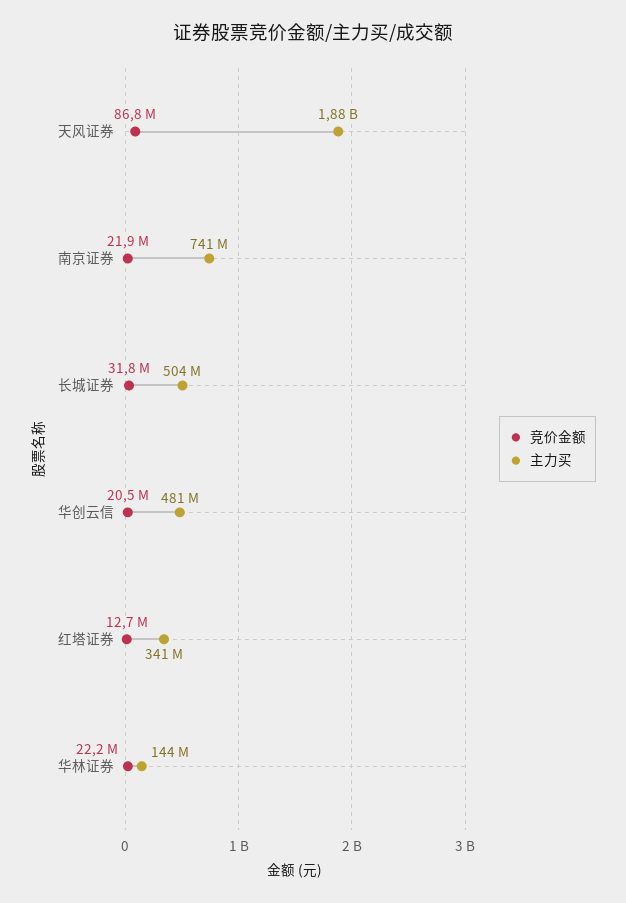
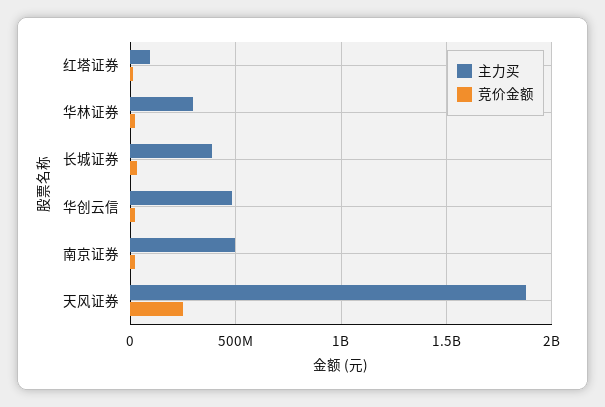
  {
    "竞价金额": {
-     "天风证券": 86800000,
+     "天风证券": 250000000,
      "南京证券": 21900000,
      "长城证券": 31800000,
      "华创云信": 20500000,
      "红塔证券": 12700000,
      "华林证券": 22200000
    },
    "主力买": {
      "天风证券": 1880000000,
-     "南京证券": 741000000,
+     "南京证券": 500000000,
-     "长城证券": 504000000,
+     "长城证券": 400000000,
      "华创云信": 481000000,
-     "红塔证券": 341000000,
+     "红塔证券": 100000000,
-     "华林证券": 144000000
+     "华林证券": 300000000
    }
  }

